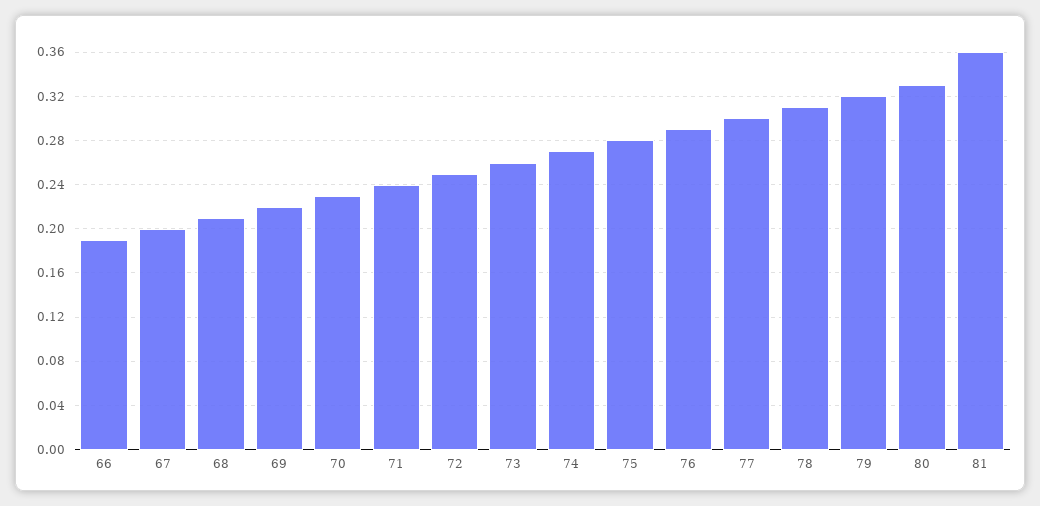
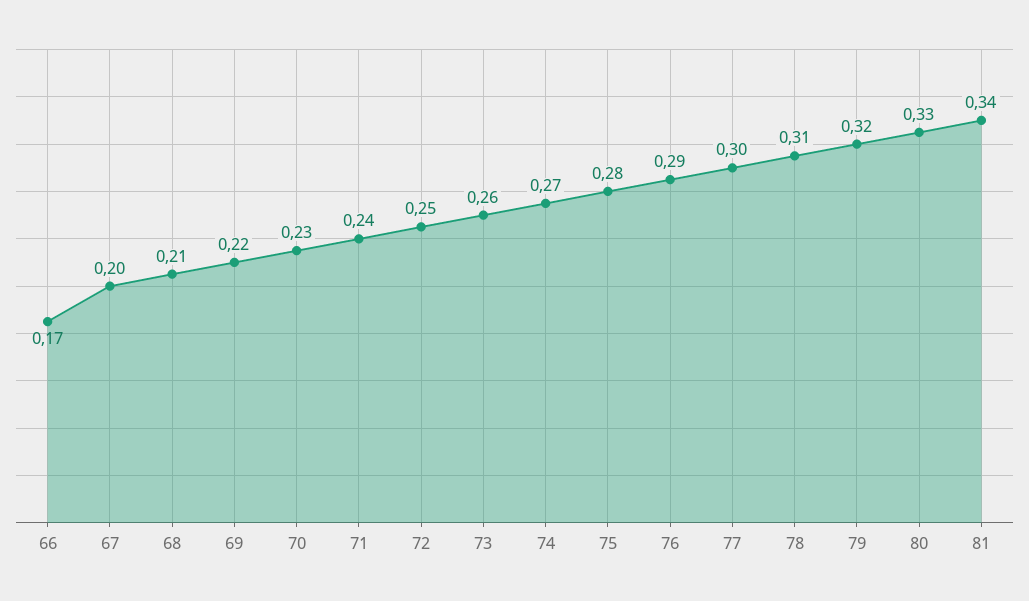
  {
-   "66": 0.19,
+   "66": 0.17,
    "67": 0.2,
    "68": 0.21,
    "69": 0.22,
    "70": 0.23,
    "71": 0.24,
    "72": 0.25,
    "73": 0.26,
    "74": 0.27,
    "75": 0.28,
    "76": 0.29,
    "77": 0.3,
    "78": 0.31,
    "79": 0.32,
    "80": 0.33,
-   "81": 0.36
+   "81": 0.34
  }

